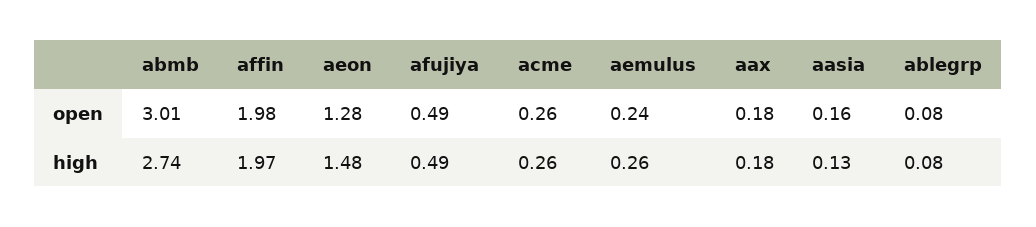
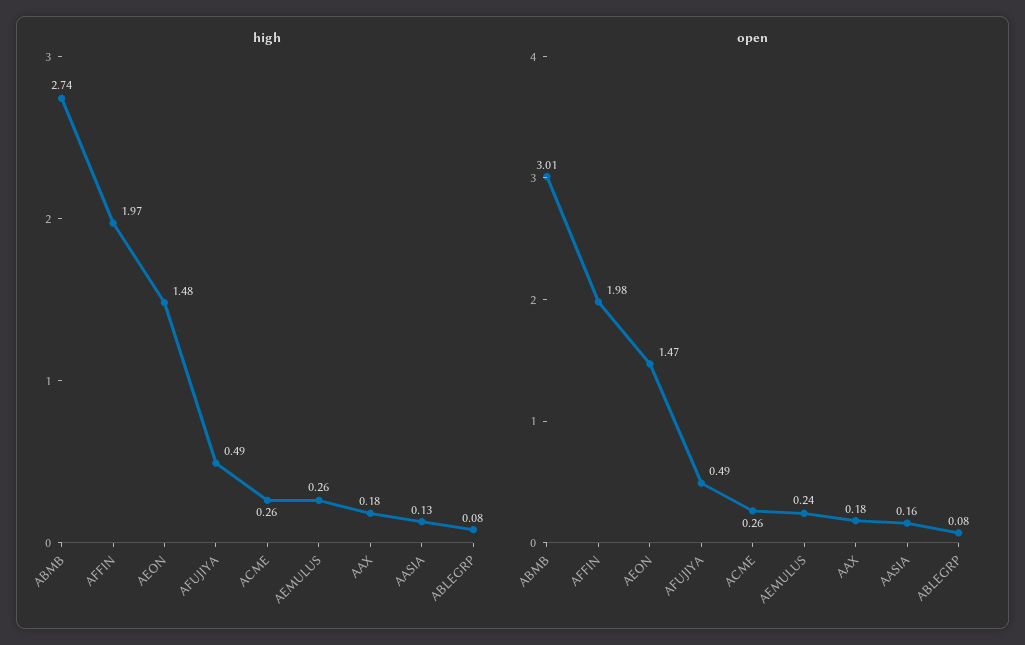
  {
    "open": {
      "abmb": 3.01,
      "affin": 1.98,
-     "aeon": 1.28,
+     "aeon": 1.47,
      "afujiya": 0.49,
      "acme": 0.26,
      "aemulus": 0.24,
      "aax": 0.18,
      "aasia": 0.16,
      "ablegrp": 0.08
    },
    "high": {
      "abmb": 2.74,
      "affin": 1.97,
      "aeon": 1.48,
      "afujiya": 0.49,
      "acme": 0.26,
      "aemulus": 0.26,
      "aax": 0.18,
      "aasia": 0.13,
      "ablegrp": 0.08
    }
  }

